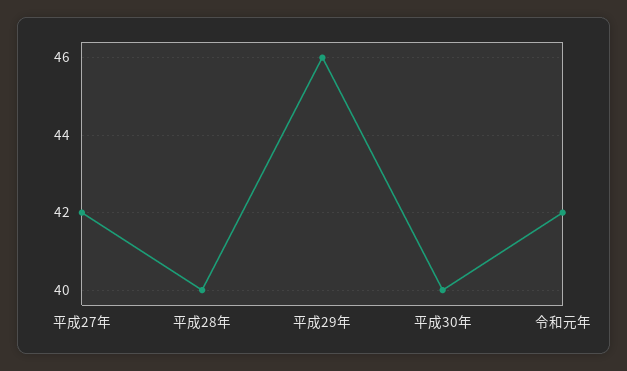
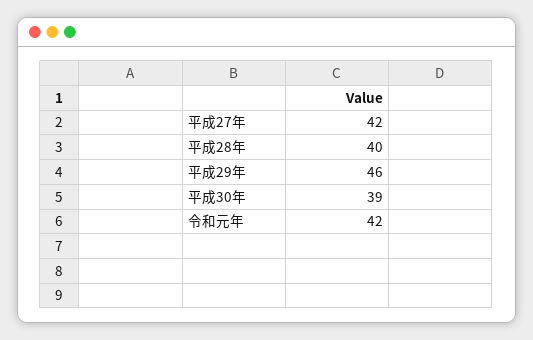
  {
    "平成27年": 42,
    "平成28年": 40,
    "平成29年": 46,
-   "平成30年": 40,
+   "平成30年": 39,
    "令和元年": 42
  }

